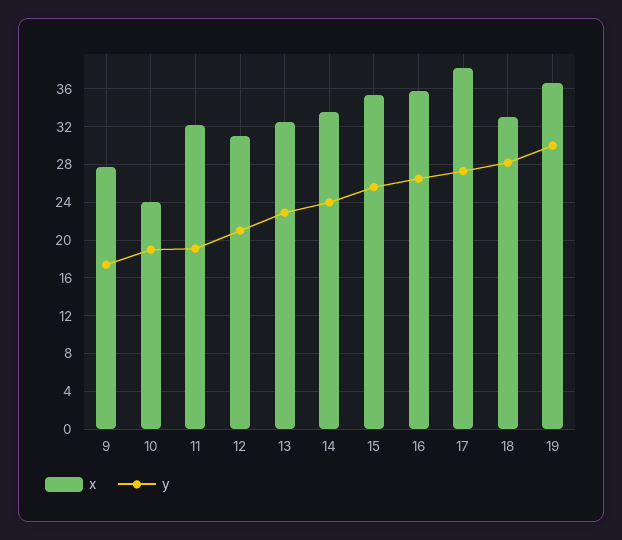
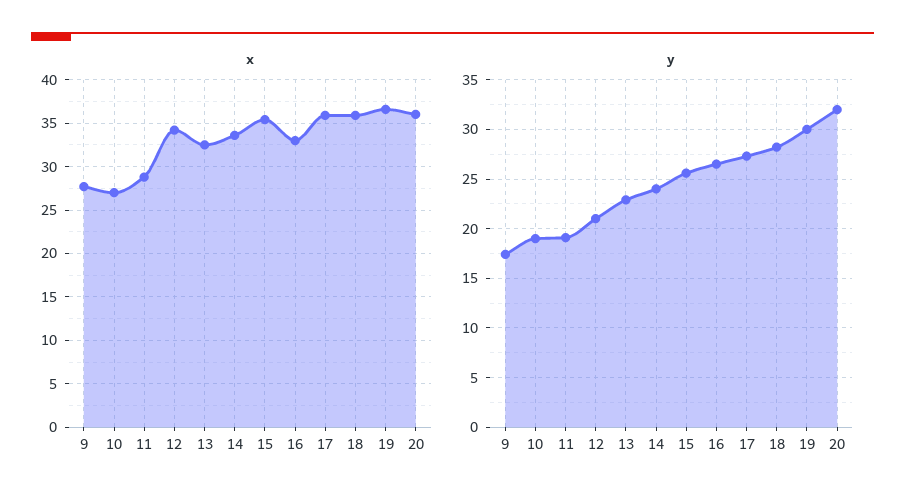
  {
    "x": {
      "9": 28,
-     "10": 24,
+     "10": 27,
-     "11": 32,
+     "11": 29,
-     "12": 31,
+     "12": 34,
      "13": 33,
      "14": 34,
      "15": 35,
-     "16": 36,
+     "16": 33,
-     "17": 38,
+     "17": 36,
-     "18": 33,
+     "18": 36,
-     "19": 37
+     "19": 37,
+     "20": 36
    },
    "y": {
      "9": 17,
      "10": 19,
      "11": 19,
      "12": 21,
      "13": 23,
      "14": 24,
      "15": 26,
      "16": 27,
      "17": 27,
      "18": 28,
-     "19": 30
+     "19": 30,
+     "20": 32
    }
  }

